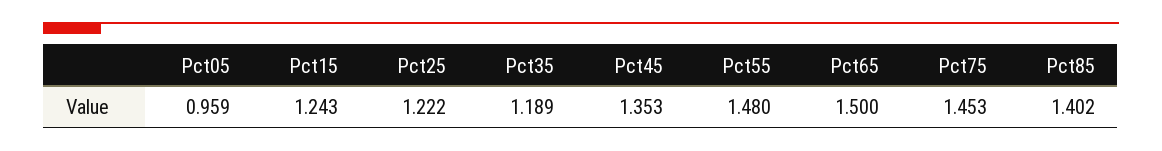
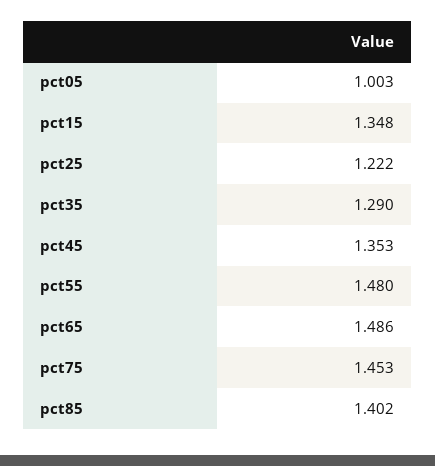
  {
-   "Pct05": 0.959,
+   "Pct05": 1.003,
-   "Pct15": 1.243,
+   "Pct15": 1.348,
    "Pct25": 1.222,
-   "Pct35": 1.189,
+   "Pct35": 1.29,
    "Pct45": 1.353,
    "Pct55": 1.48,
-   "Pct65": 1.5,
+   "Pct65": 1.486,
    "Pct75": 1.453,
    "Pct85": 1.402
  }

